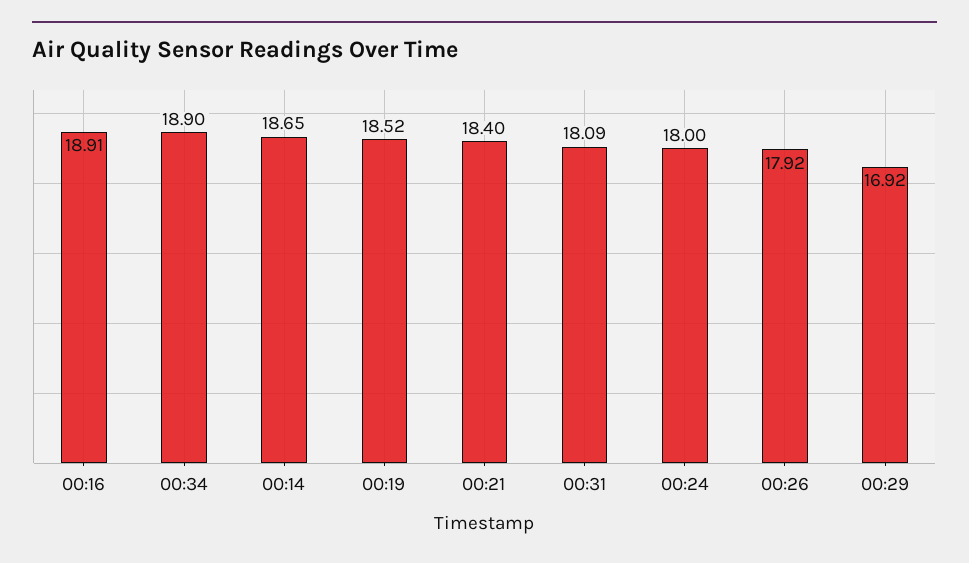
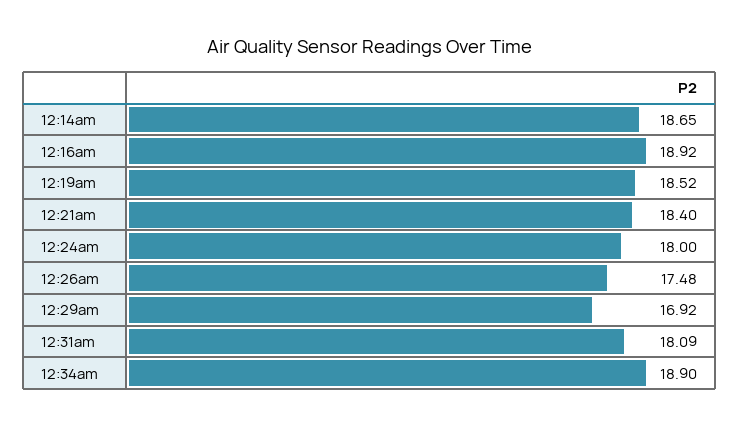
  {
-   "00:16": 18.91,
+   "00:16": 18.92,
    "00:34": 18.9,
    "00:14": 18.65,
    "00:19": 18.52,
    "00:21": 18.4,
    "00:31": 18.09,
    "00:24": 18,
-   "00:26": 17.92,
+   "00:26": 17.48,
    "00:29": 16.92
  }

